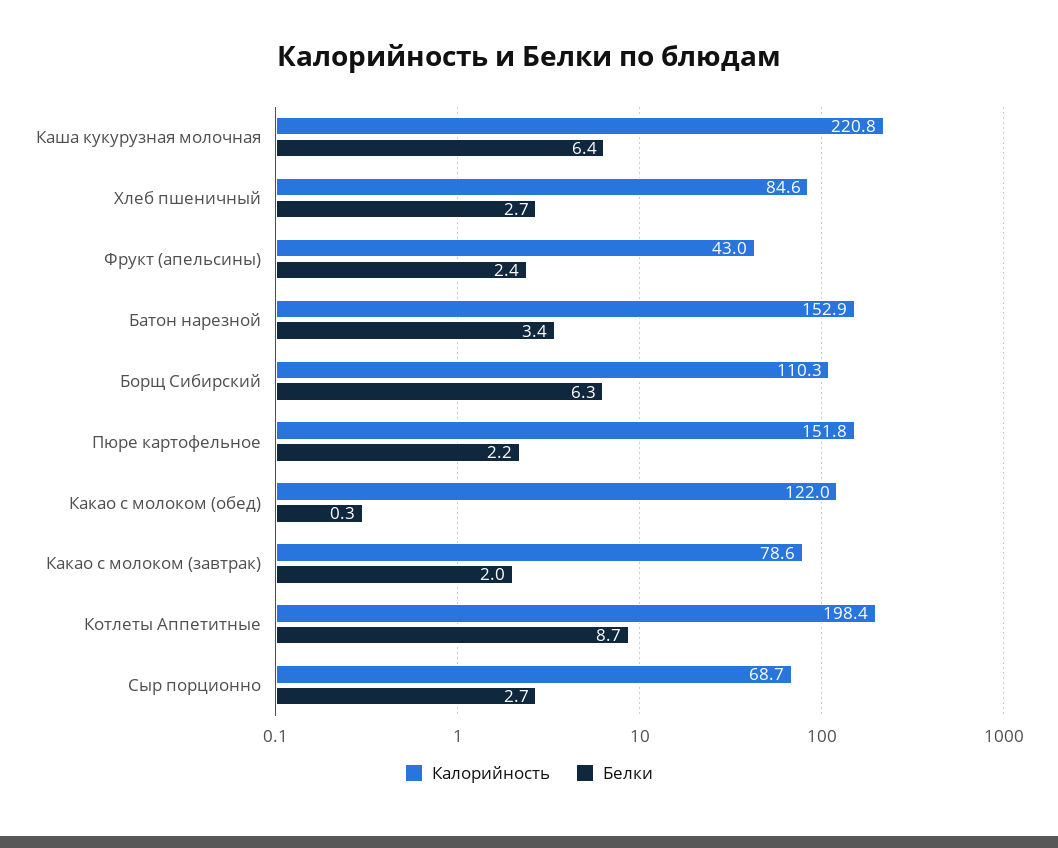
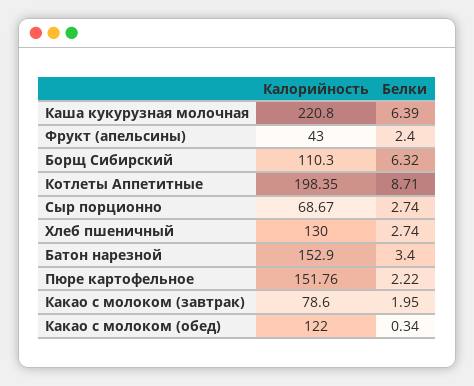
  {
    "Калорийность": {
      "Каша кукурузная молочная": 220.8,
-     "Хлеб пшеничный": 84.6,
+     "Хлеб пшеничный": 130,
      "Фрукт (апельсины)": 43,
      "Батон нарезной": 152.9,
      "Борщ Сибирский": 110.3,
      "Пюре картофельное": 151.76,
      "Какао с молоком (обед)": 122,
      "Какао с молоком (завтрак)": 78.6,
      "Котлеты Аппетитные": 198.35,
      "Сыр порционно": 68.67
    },
    "Белки": {
      "Каша кукурузная молочная": 6.39,
      "Хлеб пшеничный": 2.74,
      "Фрукт (апельсины)": 2.4,
      "Батон нарезной": 3.4,
      "Борщ Сибирский": 6.32,
      "Пюре картофельное": 2.22,
      "Какао с молоком (обед)": 0.34,
      "Какао с молоком (завтрак)": 1.95,
      "Котлеты Аппетитные": 8.71,
      "Сыр порционно": 2.74
    }
  }

